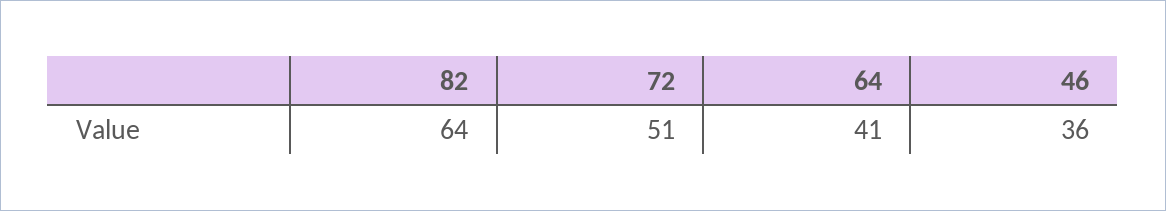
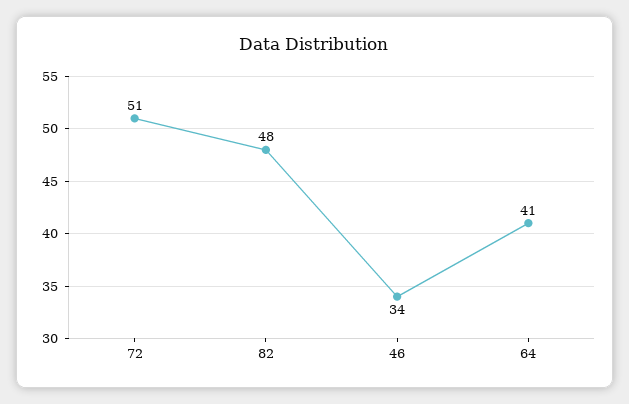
  {
-   "82": 64,
+   "82": 48,
    "72": 51,
    "64": 41,
-   "46": 36
+   "46": 34
  }

